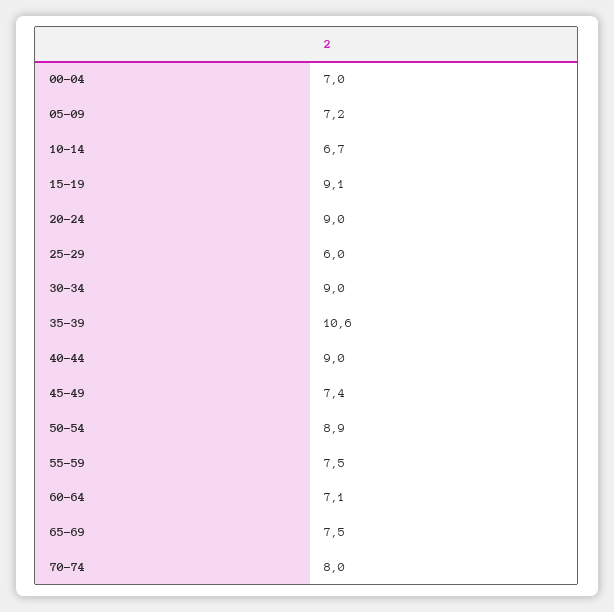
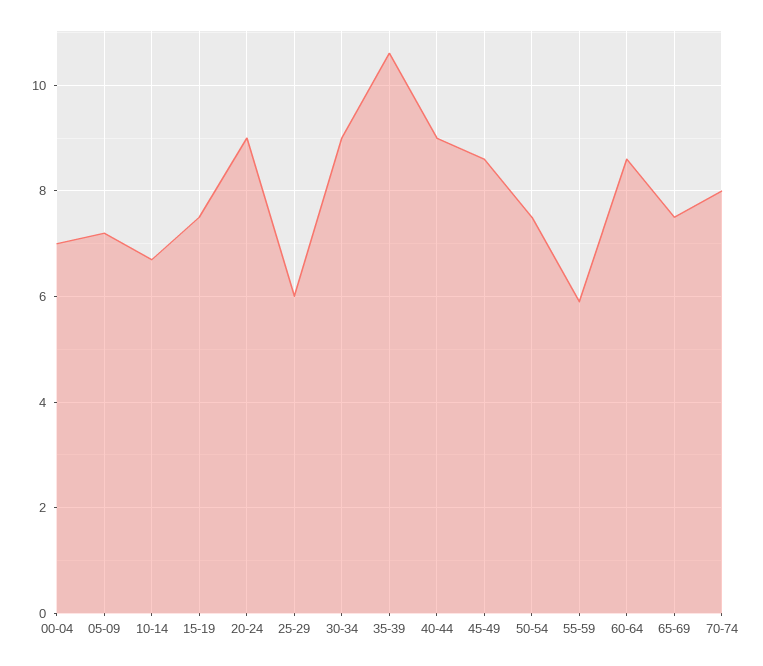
  {
    "00-04": 7,
    "05-09": 7.2,
    "10-14": 6.7,
-   "15-19": 9.1,
+   "15-19": 7.5,
    "20-24": 9,
    "25-29": 6,
    "30-34": 9,
    "35-39": 10.6,
    "40-44": 9,
-   "45-49": 7.4,
+   "45-49": 8.5,
-   "50-54": 8.9,
+   "50-54": 7.5,
-   "55-59": 7.5,
+   "55-59": 6,
-   "60-64": 7.1,
+   "60-64": 8.5,
    "65-69": 7.5,
    "70-74": 8
  }

